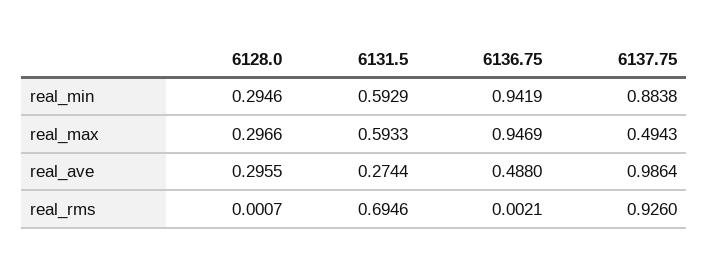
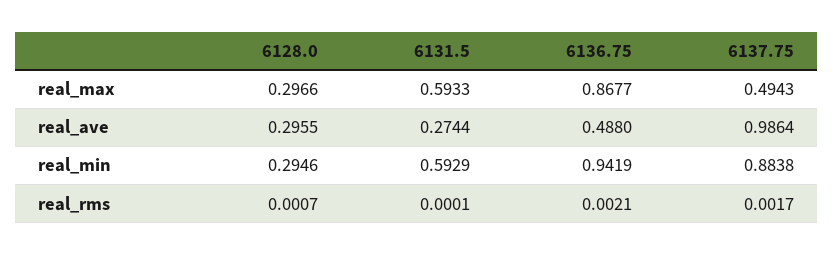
  {
    "6128.0": {
      "real_min": 0.2946,
      "real_max": 0.2966,
      "real_ave": 0.2955,
      "real_rms": 0.0007
    },
    "6131.5": {
      "real_min": 0.5929,
      "real_max": 0.5933,
      "real_ave": 0.2744,
-     "real_rms": 0.6946
+     "real_rms": 0.0001
    },
    "6136.75": {
      "real_min": 0.9419,
-     "real_max": 0.9469,
+     "real_max": 0.8677,
      "real_ave": 0.488,
      "real_rms": 0.0021
    },
    "6137.75": {
      "real_min": 0.8838,
      "real_max": 0.4943,
      "real_ave": 0.9864,
-     "real_rms": 0.926
+     "real_rms": 0.0017
    }
  }

